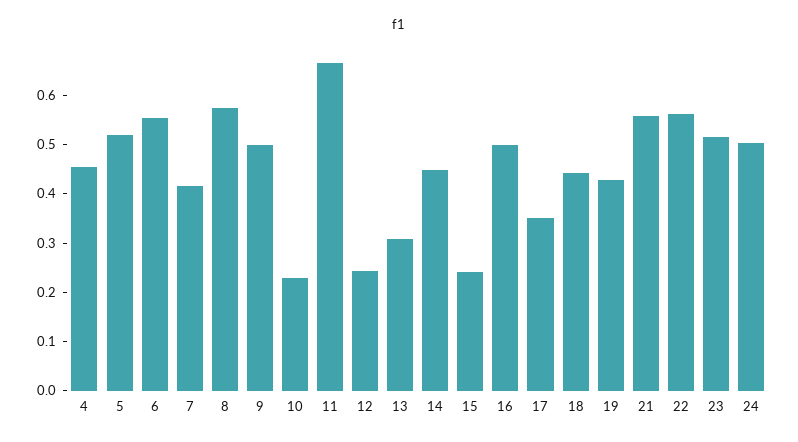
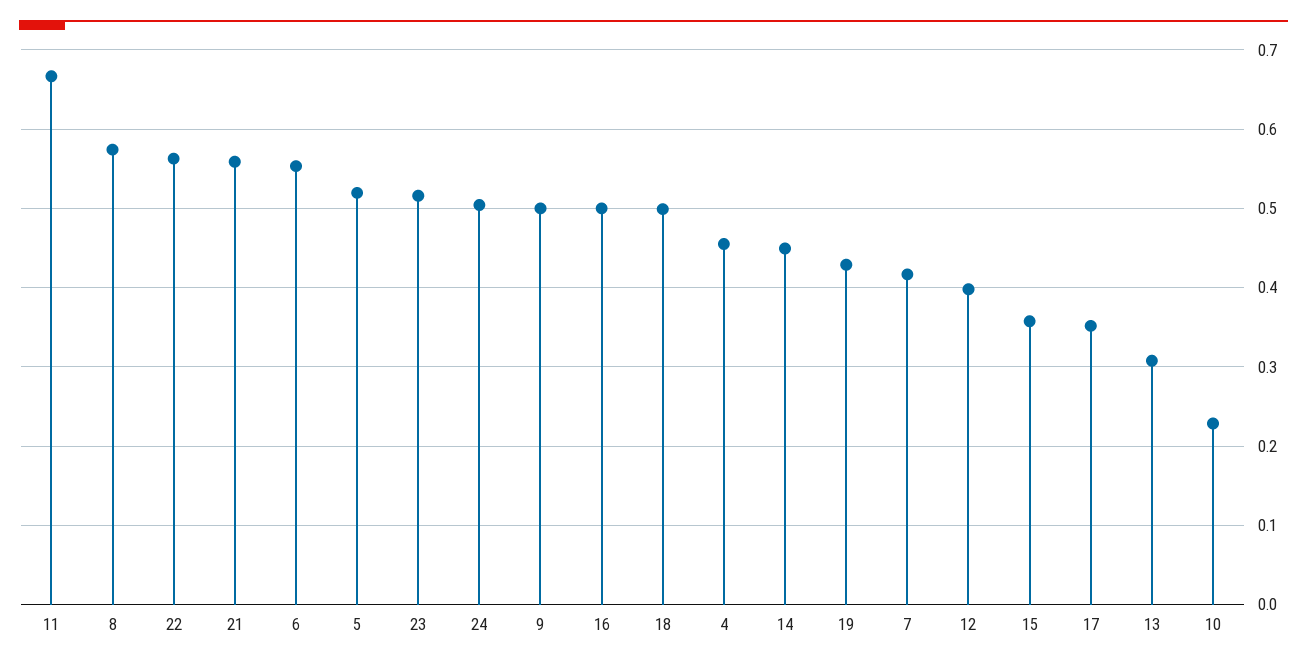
  {
    "4": 0.46,
    "5": 0.52,
    "6": 0.55,
    "7": 0.42,
    "8": 0.57,
    "9": 0.5,
    "10": 0.23,
    "11": 0.67,
-   "12": 0.24,
+   "12": 0.4,
    "13": 0.31,
    "14": 0.45,
-   "15": 0.24,
+   "15": 0.36,
    "16": 0.5,
    "17": 0.35,
-   "18": 0.44,
+   "18": 0.5,
    "19": 0.43,
    "21": 0.56,
    "22": 0.56,
    "23": 0.52,
    "24": 0.5
  }

